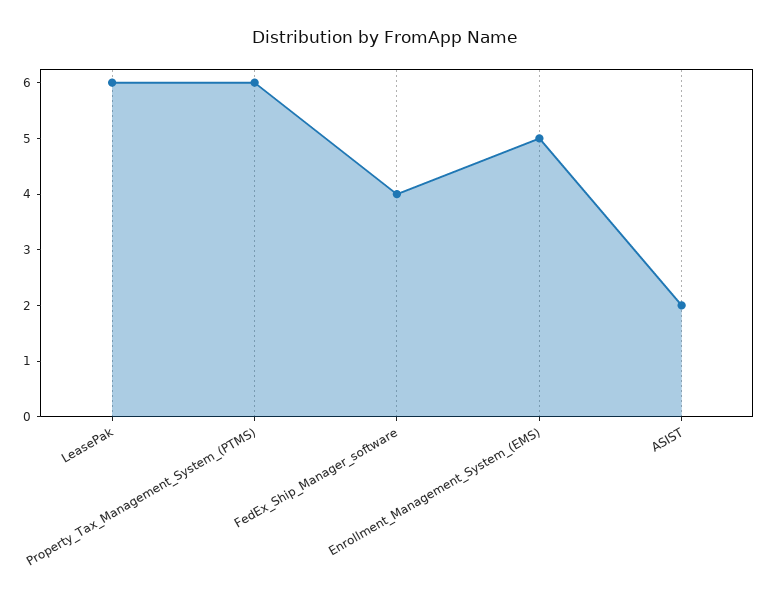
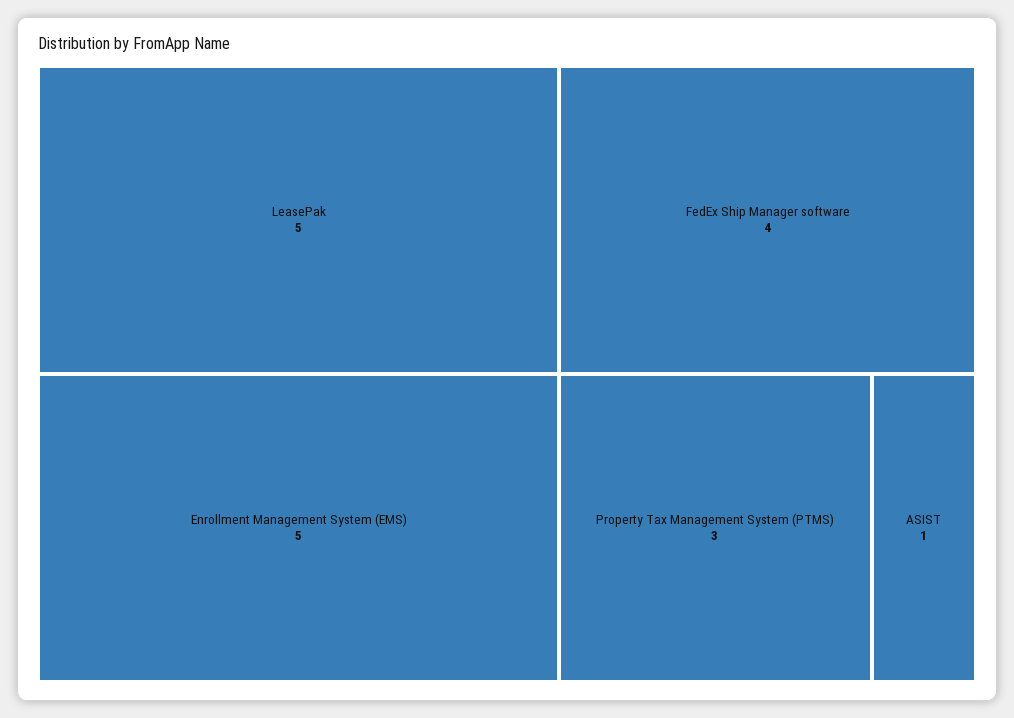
  {
-   "LeasePak": 6,
+   "LeasePak": 5,
-   "Property_Tax_Management_System_(PTMS)": 6,
+   "Property_Tax_Management_System_(PTMS)": 3,
    "FedEx_Ship_Manager_software": 4,
    "Enrollment_Management_System_(EMS)": 5,
-   "ASIST": 2
+   "ASIST": 1
  }

